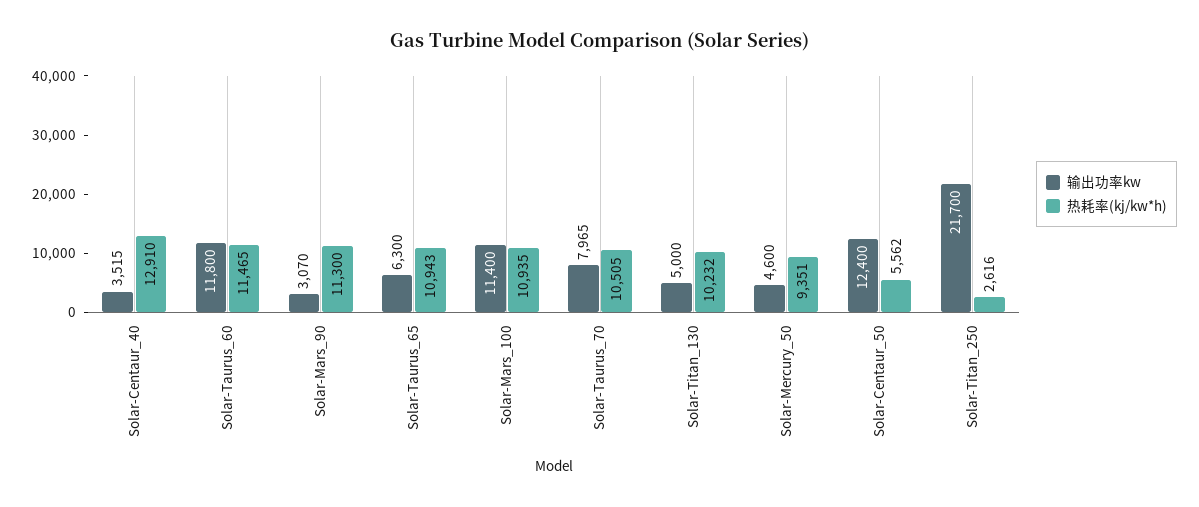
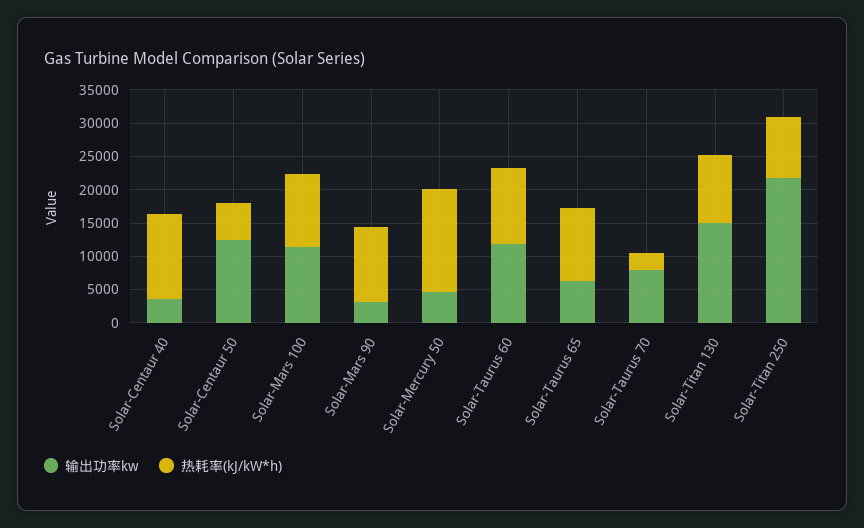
  {
    "输出功率kw": {
      "Solar-Centaur_40": 3515,
      "Solar-Taurus_60": 11800,
      "Solar-Mars_90": 3070,
      "Solar-Taurus_65": 6300,
      "Solar-Mars_100": 11400,
      "Solar-Taurus_70": 7965,
-     "Solar-Titan_130": 5000,
+     "Solar-Titan_130": 15000,
      "Solar-Mercury_50": 4600,
      "Solar-Centaur_50": 12400,
      "Solar-Titan_250": 21700
    },
    "热耗率(kj/kw*h)": {
      "Solar-Centaur_40": 12910,
      "Solar-Taurus_60": 11465,
      "Solar-Mars_90": 11300,
      "Solar-Taurus_65": 10943,
      "Solar-Mars_100": 10935,
-     "Solar-Taurus_70": 10505,
+     "Solar-Taurus_70": 2500,
      "Solar-Titan_130": 10232,
-     "Solar-Mercury_50": 9351,
+     "Solar-Mercury_50": 15000,
      "Solar-Centaur_50": 5562,
-     "Solar-Titan_250": 2616
+     "Solar-Titan_250": 10000
    }
  }

